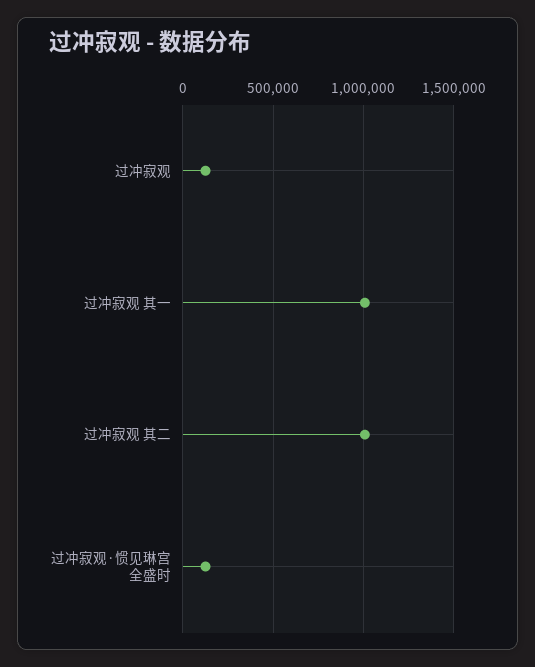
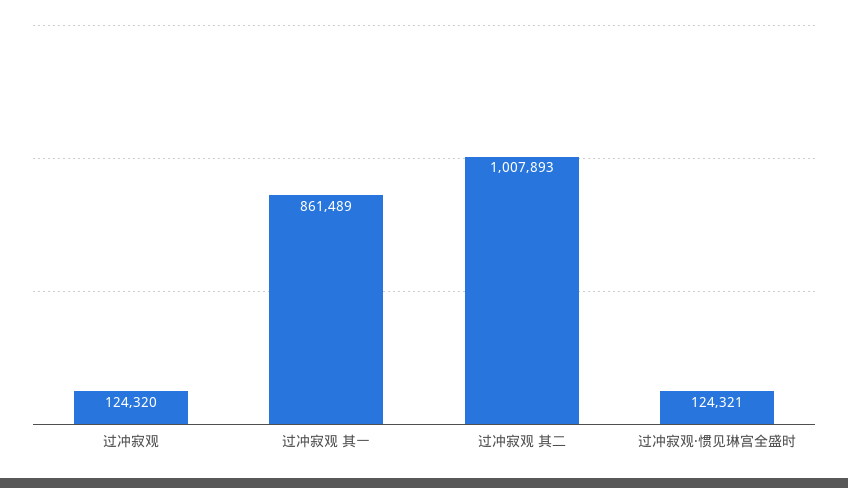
  {
    "过冲寂观": 124320,
-   "过冲寂观 其一": 1000000,
+   "过冲寂观 其一": 861489,
    "过冲寂观 其二": 1007893,
    "过冲寂观·惯见琳宫全盛时": 124321
  }

